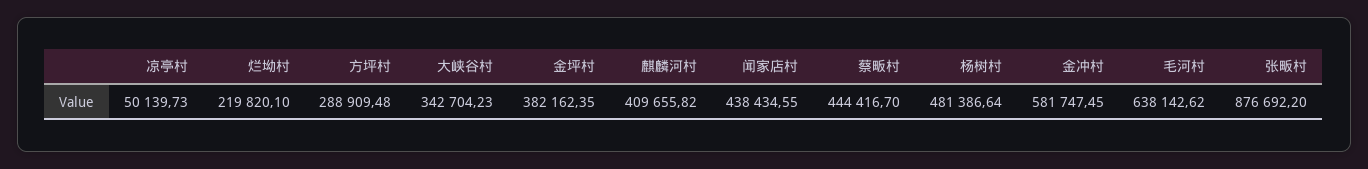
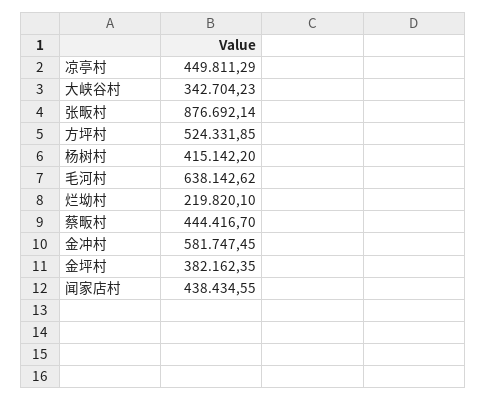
  {
-   "凉亭村": 50139.73,
+   "凉亭村": 449811.29,
    "烂坳村": 219820.1,
-   "方坪村": 288909.48,
+   "方坪村": 524331.85,
    "大峡谷村": 342704.23,
    "金坪村": 382162.35,
-   "麒麟河村": 409655.82,
    "闻家店村": 438434.55,
    "蔡畈村": 444416.7,
-   "杨树村": 481386.64,
+   "杨树村": 415142.2,
    "金冲村": 581747.45,
    "毛河村": 638142.62,
-   "张畈村": 876692.2
+   "张畈村": 876692.14
  }

